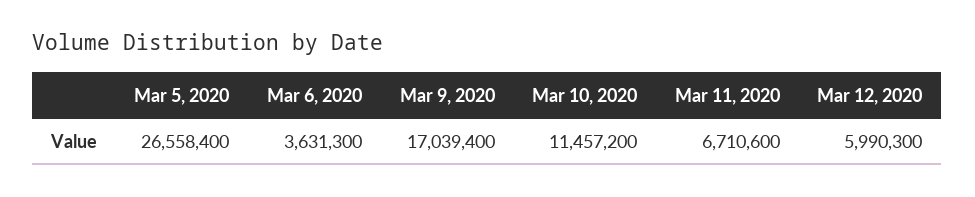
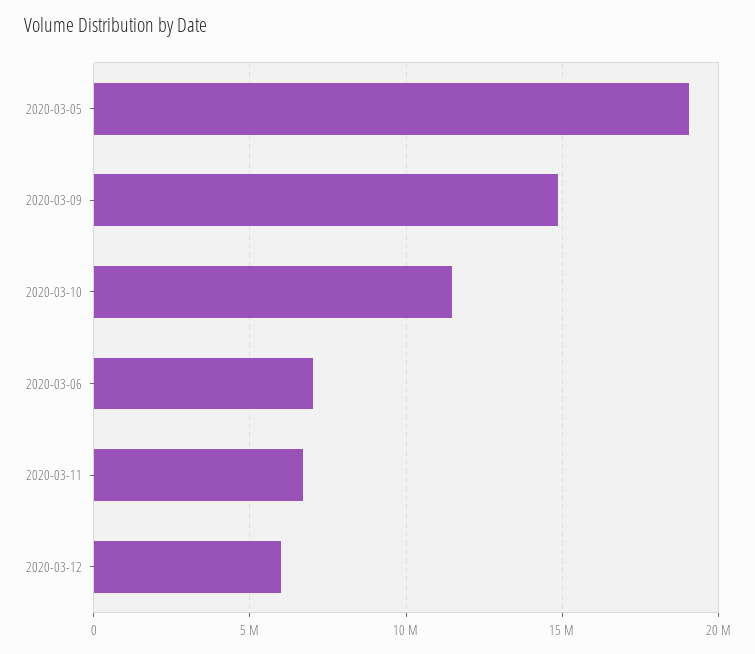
  {
-   "Mar 5, 2020": 26558400,
+   "Mar 5, 2020": 19000000,
-   "Mar 6, 2020": 3631300,
+   "Mar 6, 2020": 7000000,
-   "Mar 9, 2020": 17039400,
+   "Mar 9, 2020": 15000000,
    "Mar 10, 2020": 11457200,
    "Mar 11, 2020": 6710600,
    "Mar 12, 2020": 5990300
  }

